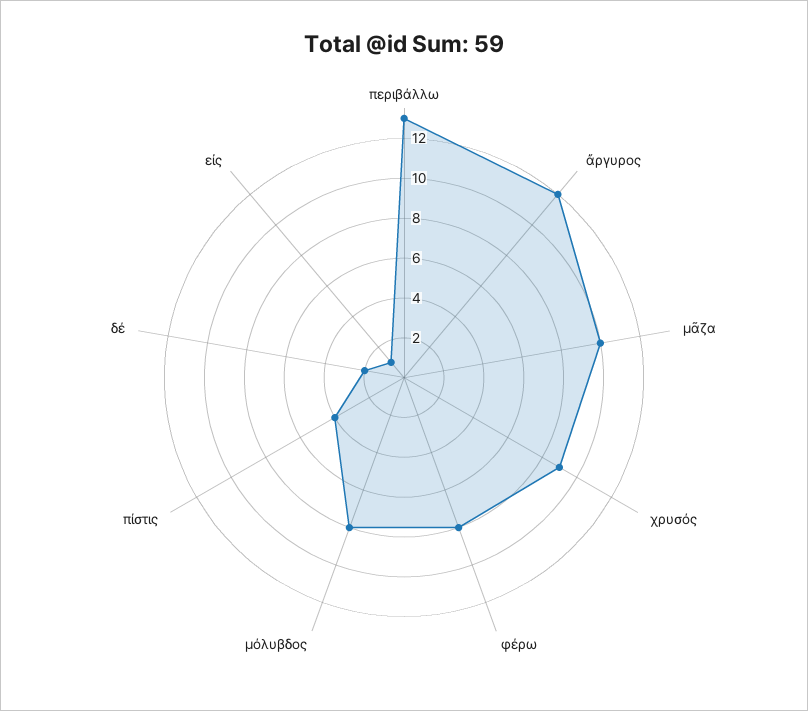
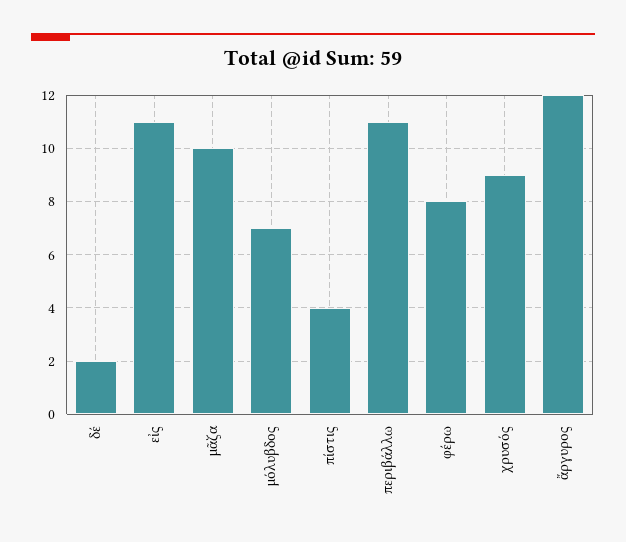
  {
-   "περιβάλλω": 13,
+   "περιβάλλω": 11,
    "ἄργυρος": 12,
    "μᾶζα": 10,
    "χρυσός": 9,
    "φέρω": 8,
-   "μόλυβδος": 8,
+   "μόλυβδος": 7,
    "πίστις": 4,
    "δέ": 2,
-   "εἰς": 1
+   "εἰς": 11
  }

